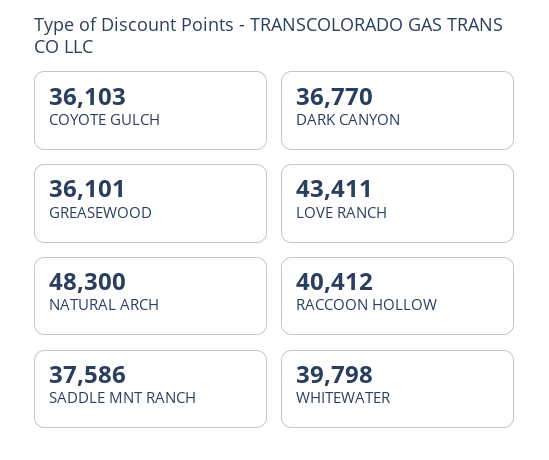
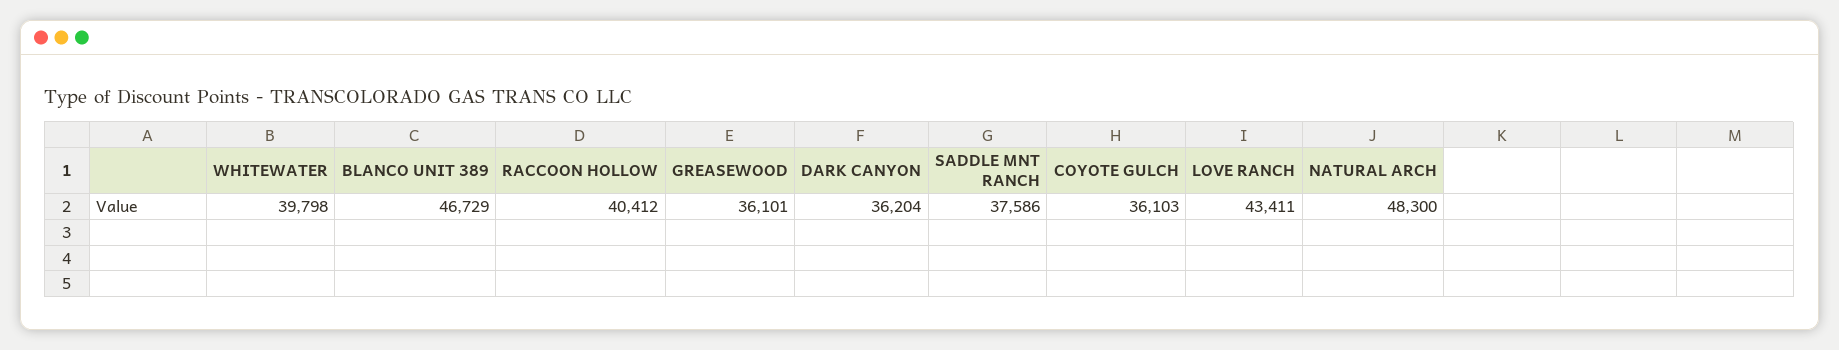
  {
    "COYOTE GULCH": 36103,
-   "DARK CANYON": 36770,
+   "DARK CANYON": 36204,
    "GREASEWOOD": 36101,
    "LOVE RANCH": 43411,
    "NATURAL ARCH": 48300,
    "RACCOON HOLLOW": 40412,
    "SADDLE MNT RANCH": 37586,
-   "WHITEWATER": 39798
+   "WHITEWATER": 39798,
+   "BLANCO UNIT 389": 46729
  }

